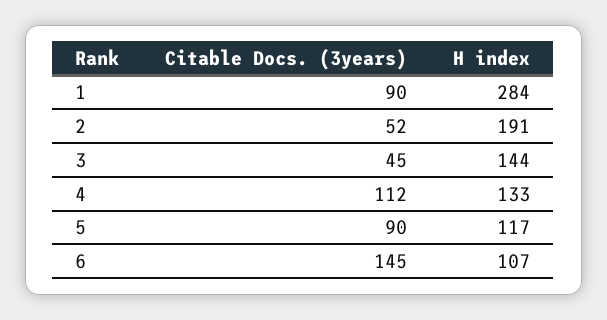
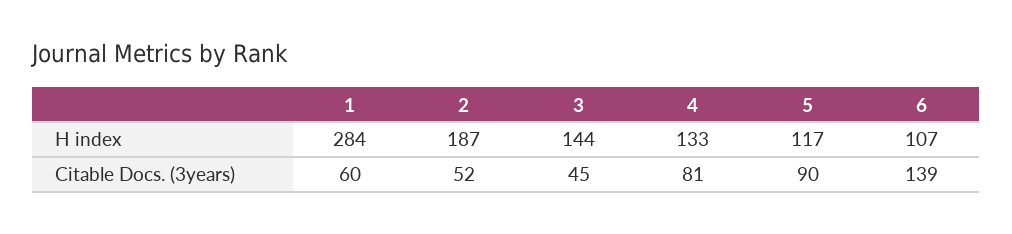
  {
    "Citable Docs. (3years)": {
-     "1": 90,
+     "1": 60,
      "2": 52,
      "3": 45,
-     "4": 112,
+     "4": 81,
      "5": 90,
-     "6": 145
+     "6": 139
    },
    "H index": {
      "1": 284,
-     "2": 191,
+     "2": 187,
      "3": 144,
      "4": 133,
      "5": 117,
      "6": 107
    }
  }

